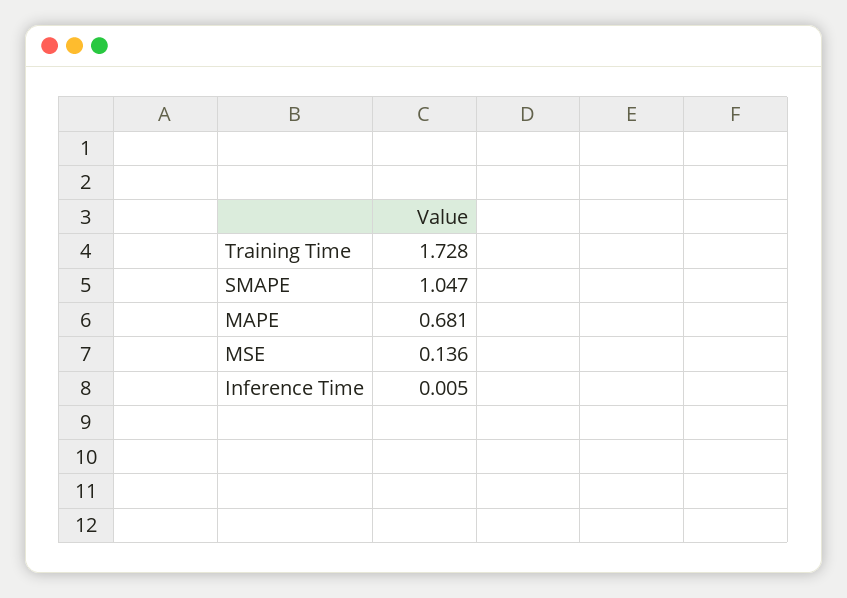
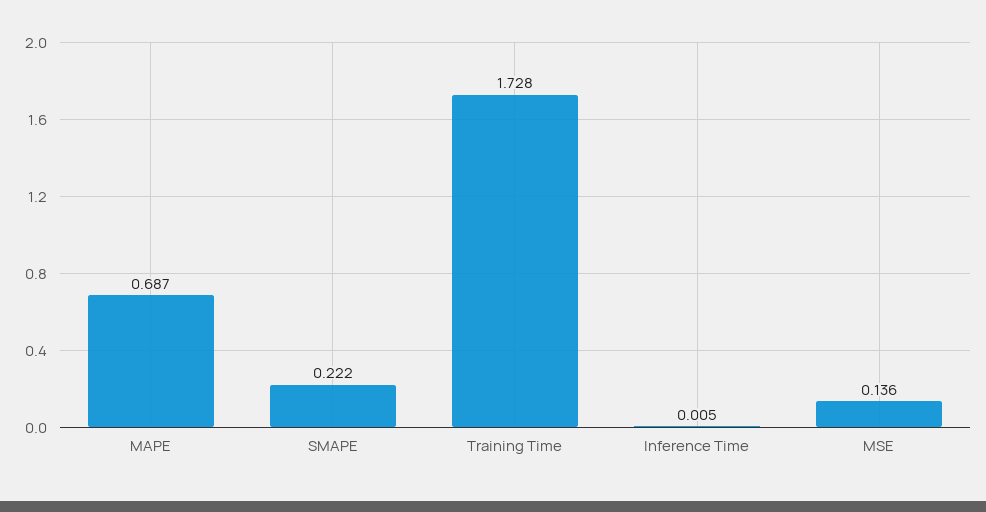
  {
    "Training Time": 1.728,
-   "SMAPE": 1.047,
+   "SMAPE": 0.222,
-   "MAPE": 0.681,
+   "MAPE": 0.687,
    "MSE": 0.136,
    "Inference Time": 0.005
  }

